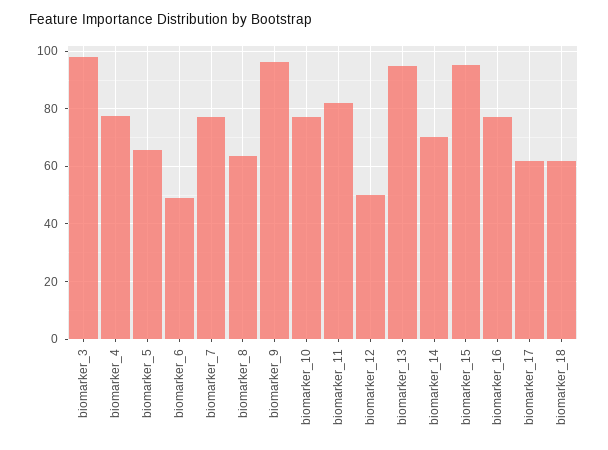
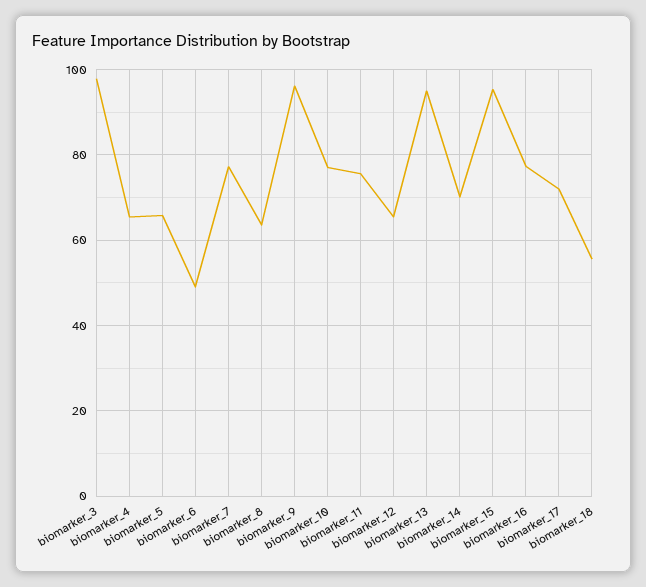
  {
    "biomarker_3": 98,
-   "biomarker_4": 77.5,
+   "biomarker_4": 66,
    "biomarker_5": 66,
    "biomarker_6": 50,
    "biomarker_7": 78,
    "biomarker_8": 64,
    "biomarker_9": 96,
    "biomarker_10": 78,
-   "biomarker_11": 82.5,
+   "biomarker_11": 76,
-   "biomarker_12": 50,
+   "biomarker_12": 66,
    "biomarker_13": 94,
    "biomarker_14": 70,
    "biomarker_15": 96,
    "biomarker_16": 78,
-   "biomarker_17": 62.5,
+   "biomarker_17": 72,
-   "biomarker_18": 62.5
+   "biomarker_18": 56
  }

